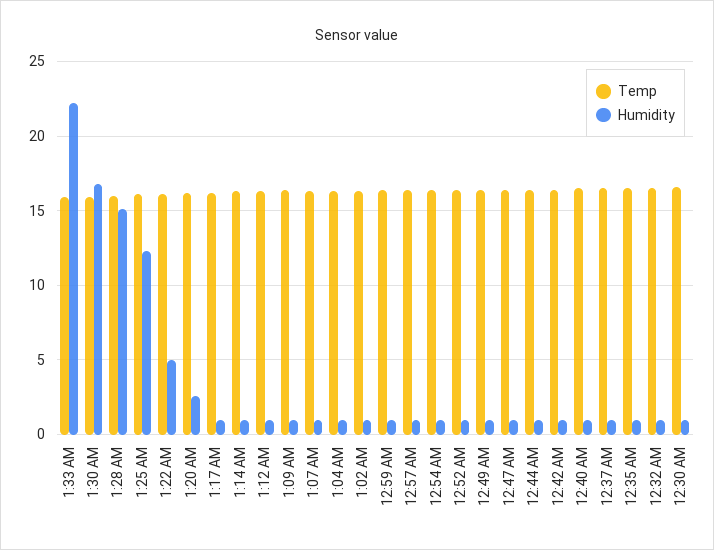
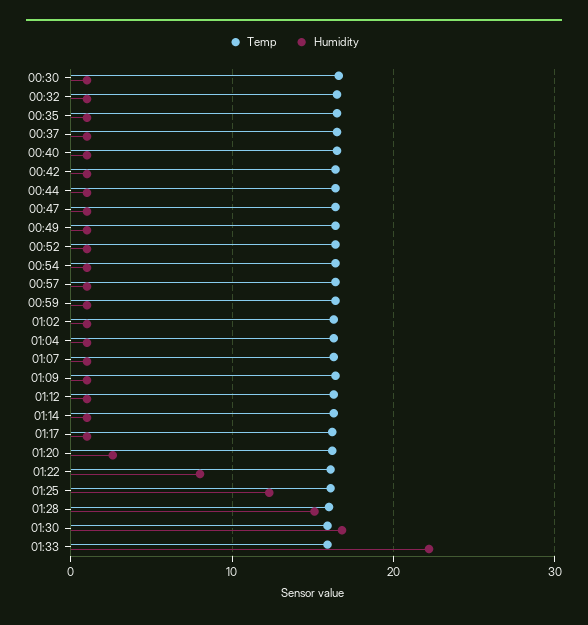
  {
    "Temp": {
      "1:33 AM": 16,
      "1:30 AM": 16,
      "1:28 AM": 16,
      "1:25 AM": 16,
      "1:22 AM": 16,
      "1:20 AM": 16,
      "1:17 AM": 16,
      "1:14 AM": 16.5,
      "1:12 AM": 16.5,
      "1:09 AM": 16.5,
      "1:07 AM": 16.5,
      "1:04 AM": 16.5,
      "1:02 AM": 16.5,
      "12:59 AM": 16.5,
      "12:57 AM": 16.5,
      "12:54 AM": 16.5,
      "12:52 AM": 16.5,
      "12:49 AM": 16.5,
      "12:47 AM": 16.5,
      "12:44 AM": 16.5,
      "12:42 AM": 16.5,
      "12:40 AM": 16.5,
      "12:37 AM": 16.5,
      "12:35 AM": 16.5,
      "12:32 AM": 16.5,
      "12:30 AM": 16.5
    },
    "Humidity": {
      "1:33 AM": 22,
      "1:30 AM": 17,
      "1:28 AM": 15,
      "1:25 AM": 12.5,
-     "1:22 AM": 5,
+     "1:22 AM": 8,
      "1:20 AM": 2.5,
      "1:17 AM": 1,
      "1:14 AM": 1,
      "1:12 AM": 1,
      "1:09 AM": 1,
      "1:07 AM": 1,
      "1:04 AM": 1,
      "1:02 AM": 1,
      "12:59 AM": 1,
      "12:57 AM": 1,
      "12:54 AM": 1,
      "12:52 AM": 1,
      "12:49 AM": 1,
      "12:47 AM": 1,
      "12:44 AM": 1,
      "12:42 AM": 1,
      "12:40 AM": 1,
      "12:37 AM": 1,
      "12:35 AM": 1,
      "12:32 AM": 1,
      "12:30 AM": 1
    }
  }

